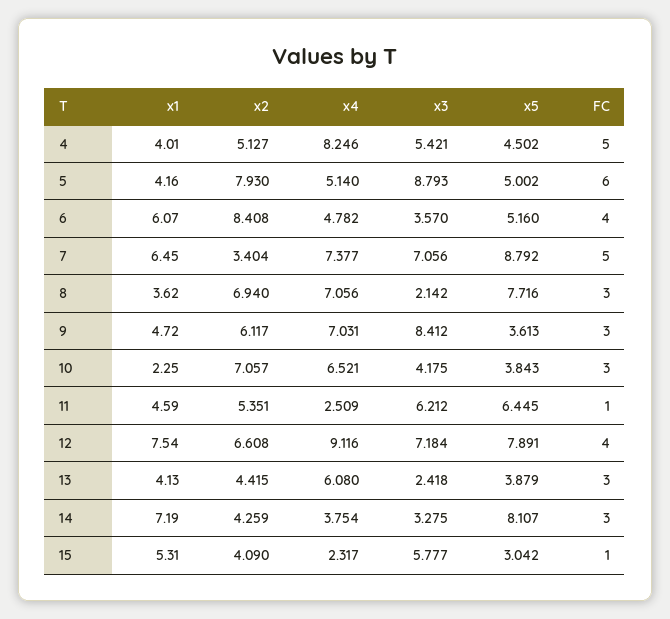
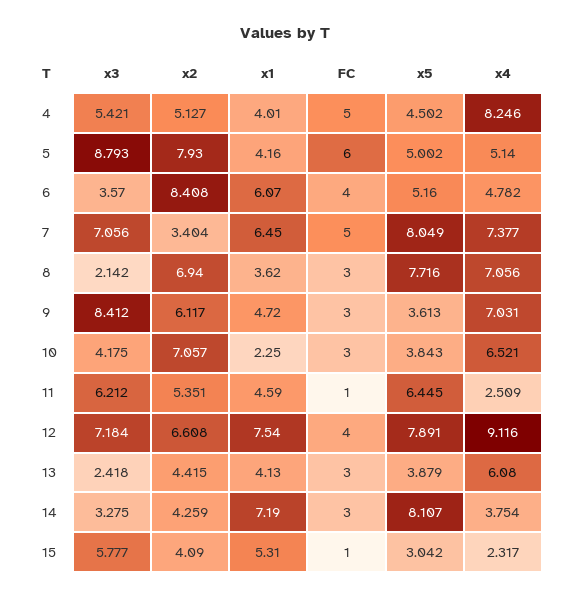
  {
    "x1": {
      "4": 4.01,
      "5": 4.16,
      "6": 6.07,
      "7": 6.45,
      "8": 3.62,
      "9": 4.72,
      "10": 2.25,
      "11": 4.59,
      "12": 7.54,
      "13": 4.13,
      "14": 7.19,
      "15": 5.31
    },
    "x2": {
      "4": 5.127,
      "5": 7.93,
      "6": 8.408,
      "7": 3.404,
      "8": 6.94,
      "9": 6.117,
      "10": 7.057,
      "11": 5.351,
      "12": 6.608,
      "13": 4.415,
      "14": 4.259,
      "15": 4.09
    },
    "x4": {
      "4": 8.246,
      "5": 5.14,
      "6": 4.782,
      "7": 7.377,
      "8": 7.056,
      "9": 7.031,
      "10": 6.521,
      "11": 2.509,
      "12": 9.116,
      "13": 6.08,
      "14": 3.754,
      "15": 2.317
    },
    "x3": {
      "4": 5.421,
      "5": 8.793,
      "6": 3.57,
      "7": 7.056,
      "8": 2.142,
      "9": 8.412,
      "10": 4.175,
      "11": 6.212,
      "12": 7.184,
      "13": 2.418,
      "14": 3.275,
      "15": 5.777
    },
    "x5": {
      "4": 4.502,
      "5": 5.002,
      "6": 5.16,
-     "7": 8.792,
+     "7": 8.049,
      "8": 7.716,
      "9": 3.613,
      "10": 3.843,
      "11": 6.445,
      "12": 7.891,
      "13": 3.879,
      "14": 8.107,
      "15": 3.042
    },
    "FC": {
      "4": 5,
      "5": 6,
      "6": 4,
      "7": 5,
      "8": 3,
      "9": 3,
      "10": 3,
      "11": 1,
      "12": 4,
      "13": 3,
      "14": 3,
      "15": 1
    }
  }

